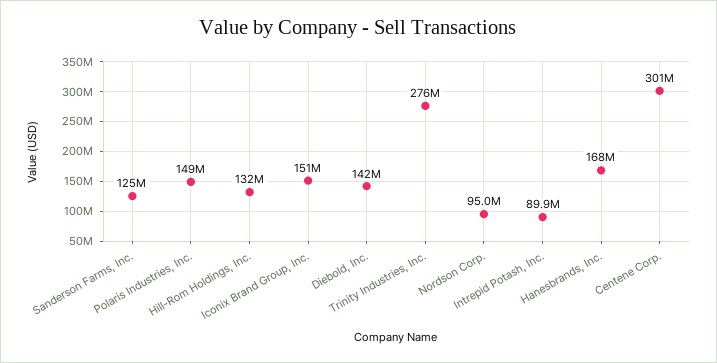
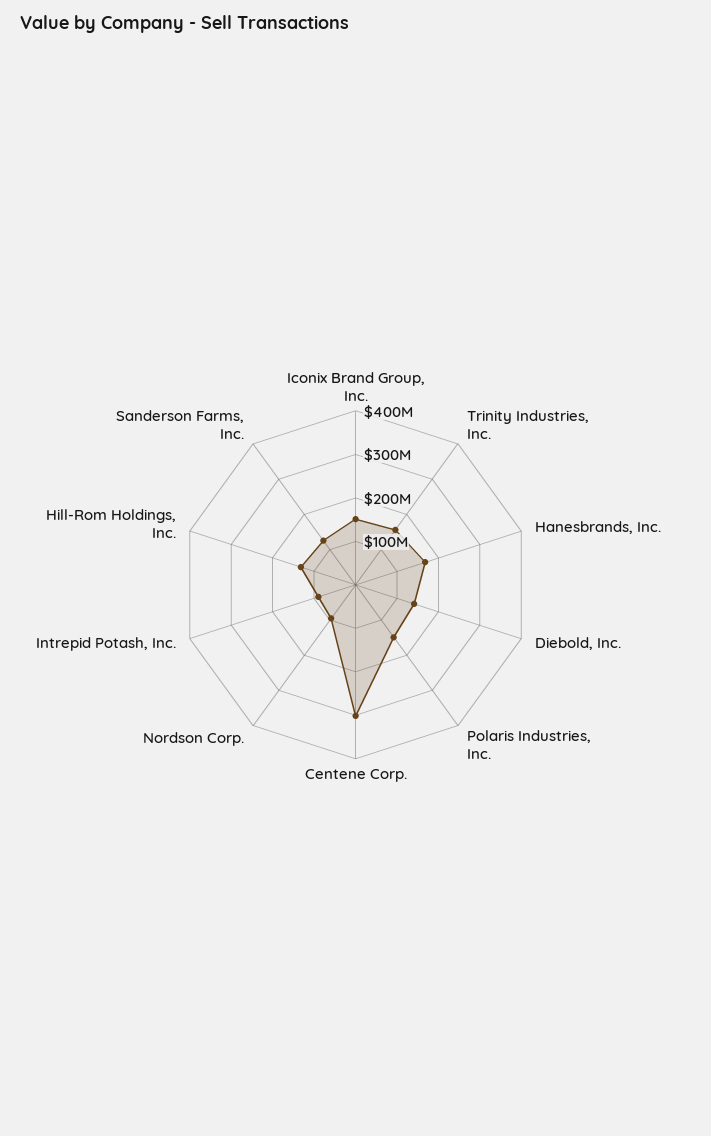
  {
    "Sanderson Farms, Inc.": 125000000,
    "Polaris Industries, Inc.": 149000000,
    "Hill-Rom Holdings, Inc.": 132000000,
    "Iconix Brand Group, Inc.": 151000000,
    "Diebold, Inc.": 142000000,
-   "Trinity Industries, Inc.": 276000000,
+   "Trinity Industries, Inc.": 160000000,
    "Nordson Corp.": 95000000,
    "Intrepid Potash, Inc.": 89900000,
    "Hanesbrands, Inc.": 168000000,
    "Centene Corp.": 301000000
  }

